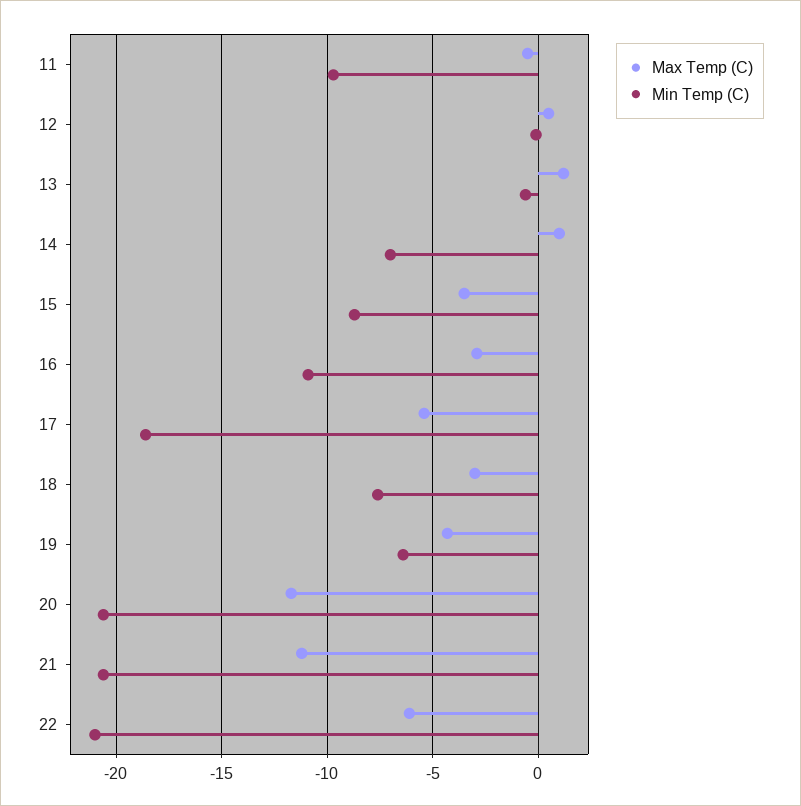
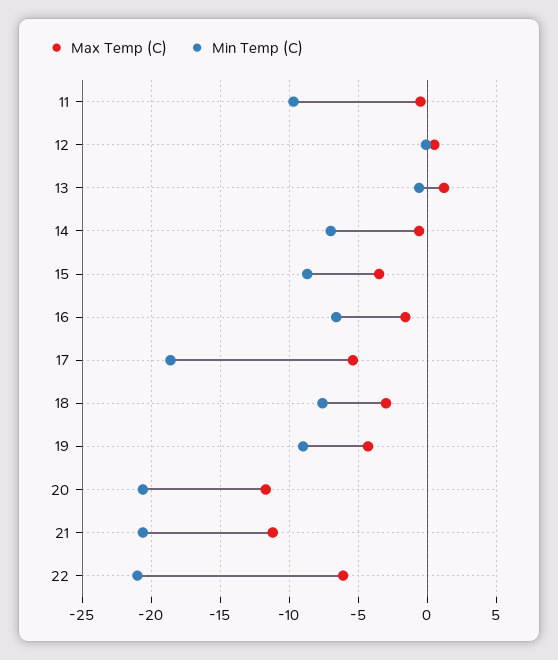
  {
    "Max Temp (C)": {
      "11": -0.5,
      "12": 0.5,
      "13": 1,
-     "14": 1,
+     "14": -0.5,
      "15": -3.5,
-     "16": -3,
+     "16": -1.5,
      "17": -5.5,
      "18": -3,
      "19": -4.5,
      "20": -11.5,
      "21": -11,
      "22": -6
    },
    "Min Temp (C)": {
      "11": -9.5,
      "12": 0,
      "13": -0.5,
      "14": -7,
      "15": -8.5,
-     "16": -11,
+     "16": -6.5,
      "17": -18.5,
      "18": -7.5,
-     "19": -6.5,
+     "19": -9,
      "20": -20.5,
      "21": -20.5,
      "22": -21
    }
  }

